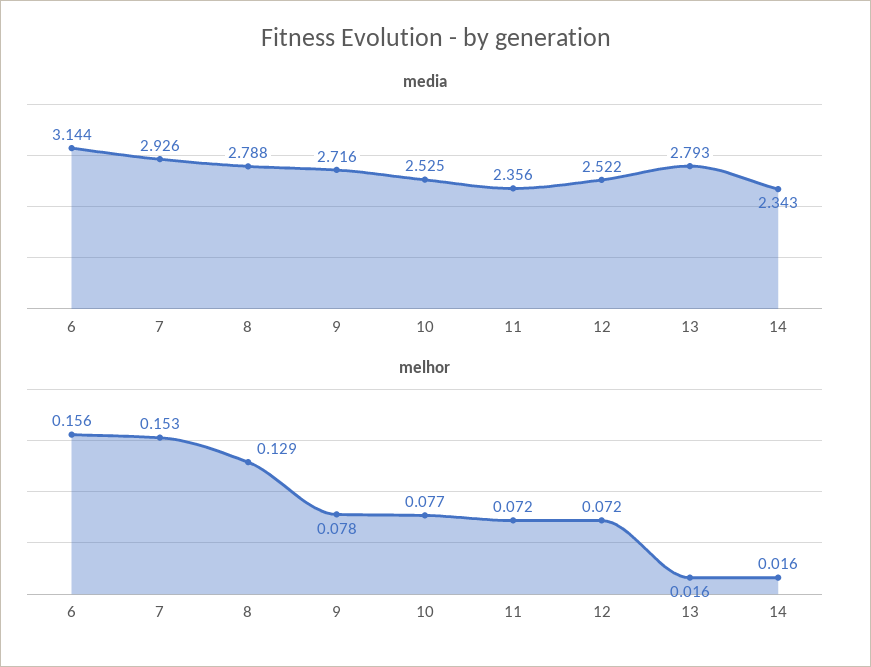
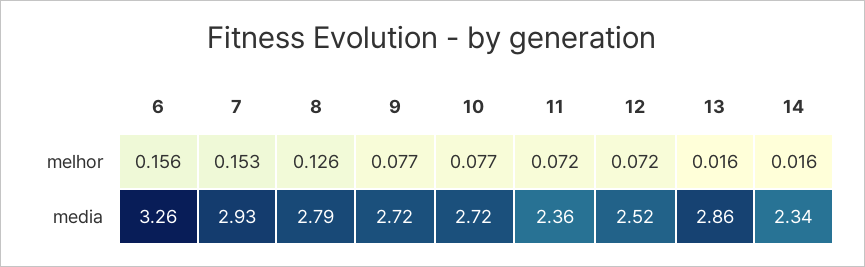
  {
    "media": {
-     "6": 3.144,
+     "6": 3.26,
      "7": 2.926,
      "8": 2.788,
      "9": 2.716,
-     "10": 2.525,
+     "10": 2.72,
      "11": 2.356,
      "12": 2.522,
-     "13": 2.793,
+     "13": 2.86,
      "14": 2.343
    },
    "melhor": {
      "6": 0.156,
      "7": 0.153,
-     "8": 0.129,
+     "8": 0.126,
-     "9": 0.078,
+     "9": 0.077,
      "10": 0.077,
      "11": 0.072,
      "12": 0.072,
      "13": 0.016,
      "14": 0.016
    }
  }

